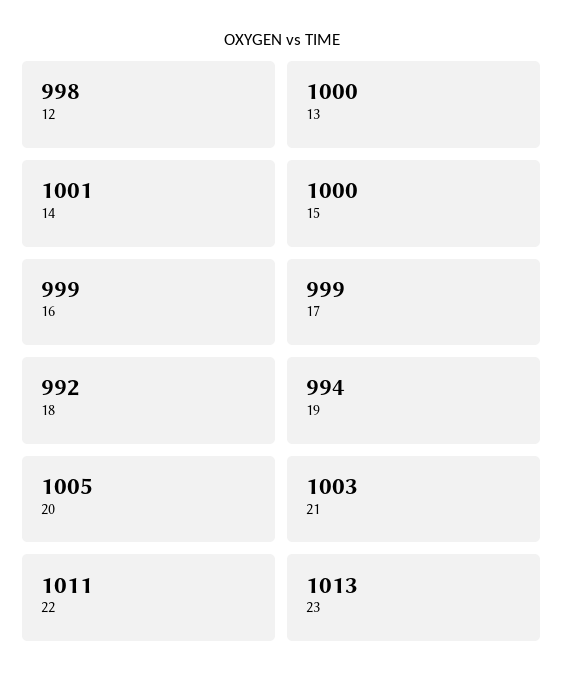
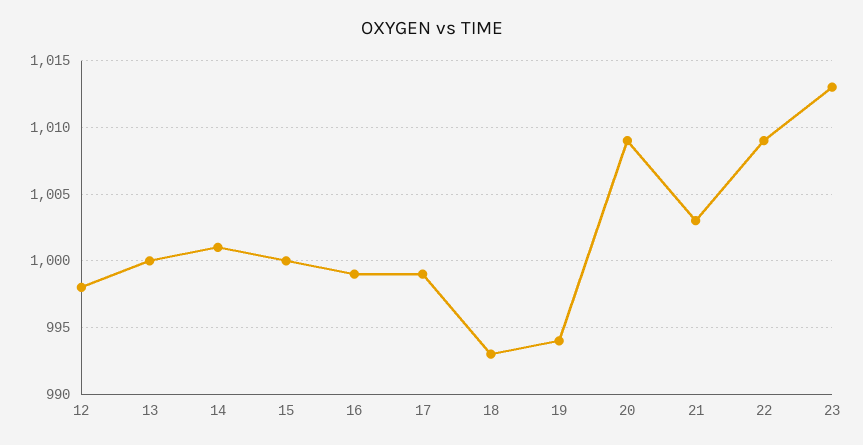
  {
    "12": 998,
    "13": 1000,
    "14": 1001,
    "15": 1000,
    "16": 999,
    "17": 999,
-   "18": 992,
+   "18": 993,
    "19": 994,
-   "20": 1005,
+   "20": 1009,
    "21": 1003,
-   "22": 1011,
+   "22": 1009,
    "23": 1013
  }

